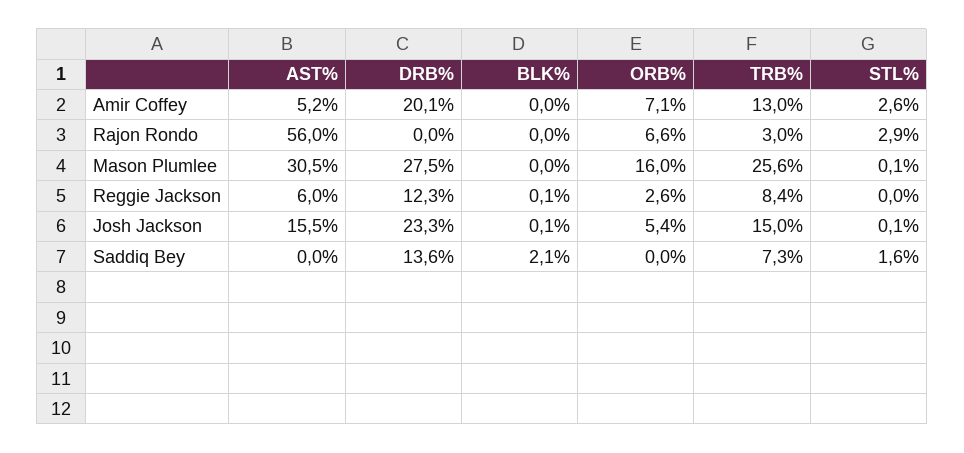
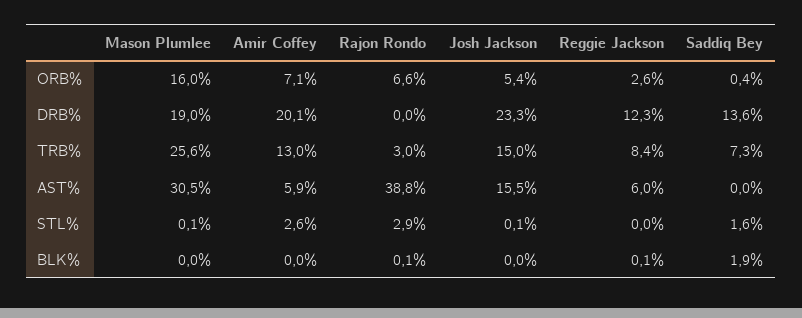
  {
    "AST%": {
-     "Amir Coffey": 5.2,
+     "Amir Coffey": 5.9,
-     "Rajon Rondo": 56,
+     "Rajon Rondo": 38.8,
      "Mason Plumlee": 30.5,
      "Reggie Jackson": 6,
      "Josh Jackson": 15.5,
      "Saddiq Bey": 0
    },
    "DRB%": {
      "Amir Coffey": 20.1,
      "Rajon Rondo": 0,
-     "Mason Plumlee": 27.5,
+     "Mason Plumlee": 19,
      "Reggie Jackson": 12.3,
      "Josh Jackson": 23.3,
      "Saddiq Bey": 13.6
    },
    "BLK%": {
      "Amir Coffey": 0,
-     "Rajon Rondo": 0,
+     "Rajon Rondo": 0.1,
      "Mason Plumlee": 0,
      "Reggie Jackson": 0.1,
-     "Josh Jackson": 0.1,
+     "Josh Jackson": 0,
-     "Saddiq Bey": 2.1
+     "Saddiq Bey": 1.9
    },
    "ORB%": {
      "Amir Coffey": 7.1,
      "Rajon Rondo": 6.6,
      "Mason Plumlee": 16,
      "Reggie Jackson": 2.6,
      "Josh Jackson": 5.4,
-     "Saddiq Bey": 0
+     "Saddiq Bey": 0.4
    },
    "TRB%": {
      "Amir Coffey": 13,
      "Rajon Rondo": 3,
      "Mason Plumlee": 25.6,
      "Reggie Jackson": 8.4,
      "Josh Jackson": 15,
      "Saddiq Bey": 7.3
    },
    "STL%": {
      "Amir Coffey": 2.6,
      "Rajon Rondo": 2.9,
      "Mason Plumlee": 0.1,
      "Reggie Jackson": 0,
      "Josh Jackson": 0.1,
      "Saddiq Bey": 1.6
    }
  }

